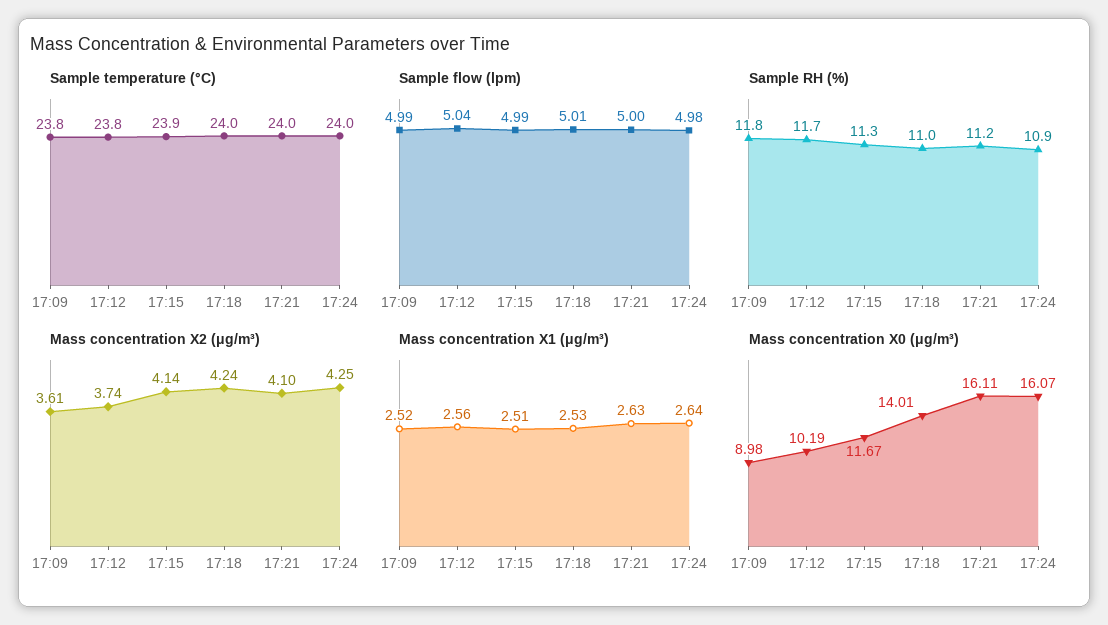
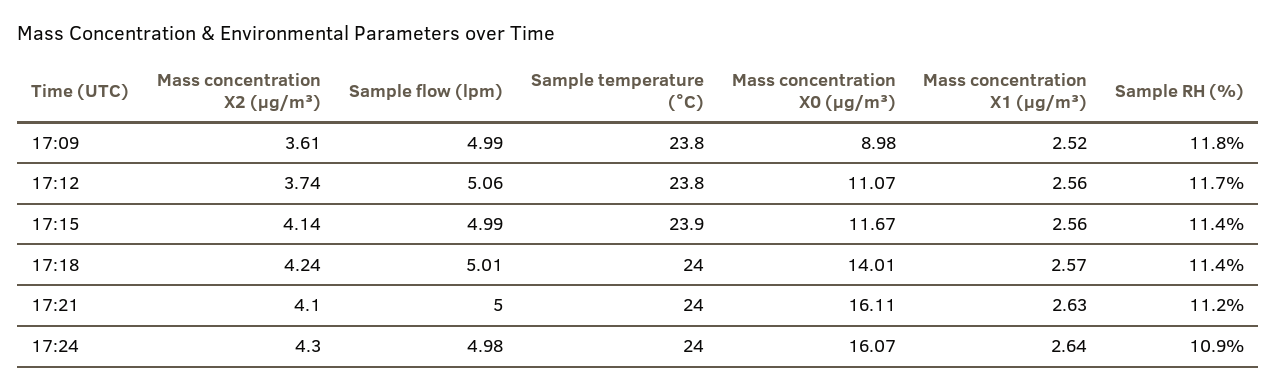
  {
    "Sample temperature (°C)": {
      "17:09": 23.8,
      "17:12": 23.8,
      "17:15": 23.9,
      "17:18": 24,
      "17:21": 24,
      "17:24": 24
    },
    "Sample flow (lpm)": {
      "17:09": 4.99,
-     "17:12": 5.04,
+     "17:12": 5.06,
      "17:15": 4.99,
      "17:18": 5.01,
      "17:21": 5,
      "17:24": 4.98
    },
    "Sample RH (%)": {
      "17:09": 11.8,
      "17:12": 11.7,
-     "17:15": 11.3,
+     "17:15": 11.4,
-     "17:18": 11,
+     "17:18": 11.4,
      "17:21": 11.2,
      "17:24": 10.9
    },
    "Mass concentration X2 (μg/m³)": {
      "17:09": 3.61,
      "17:12": 3.74,
      "17:15": 4.14,
      "17:18": 4.24,
      "17:21": 4.1,
-     "17:24": 4.25
+     "17:24": 4.3
    },
    "Mass concentration X1 (μg/m³)": {
      "17:09": 2.52,
      "17:12": 2.56,
-     "17:15": 2.51,
+     "17:15": 2.56,
-     "17:18": 2.53,
+     "17:18": 2.57,
      "17:21": 2.63,
      "17:24": 2.64
    },
    "Mass concentration X0 (μg/m³)": {
      "17:09": 8.98,
-     "17:12": 10.19,
+     "17:12": 11.07,
      "17:15": 11.67,
      "17:18": 14.01,
      "17:21": 16.11,
      "17:24": 16.07
    }
  }

